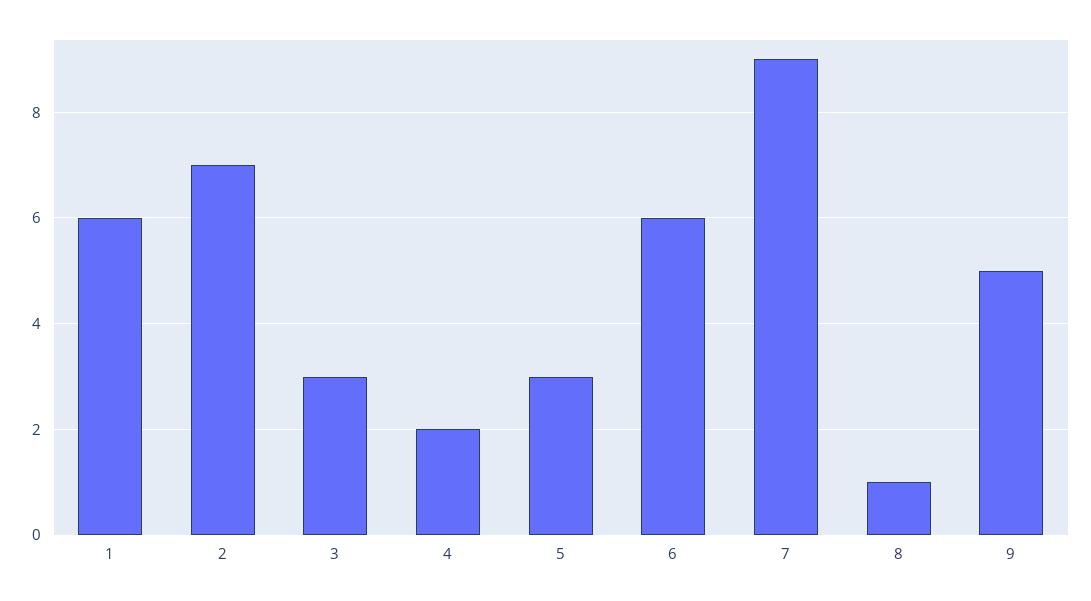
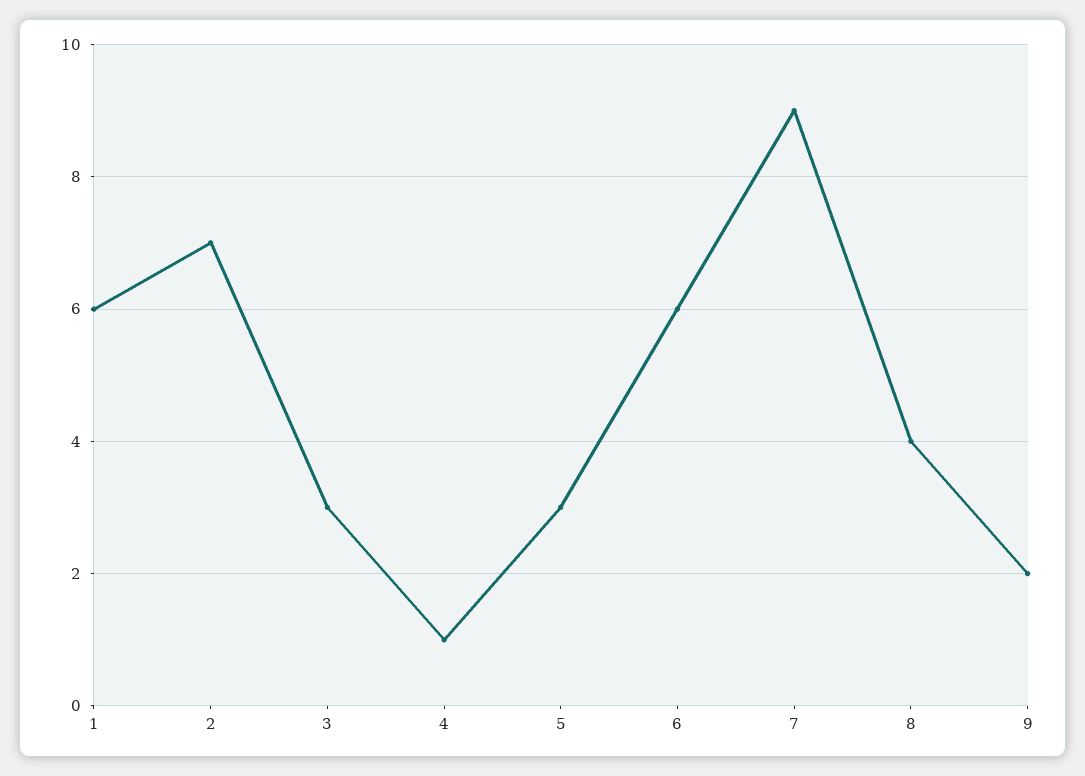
  {
    "1": 6,
    "2": 7,
    "3": 3,
-   "4": 2,
+   "4": 1,
    "5": 3,
    "6": 6,
    "7": 9,
-   "8": 1,
+   "8": 4,
-   "9": 5
+   "9": 2
  }

